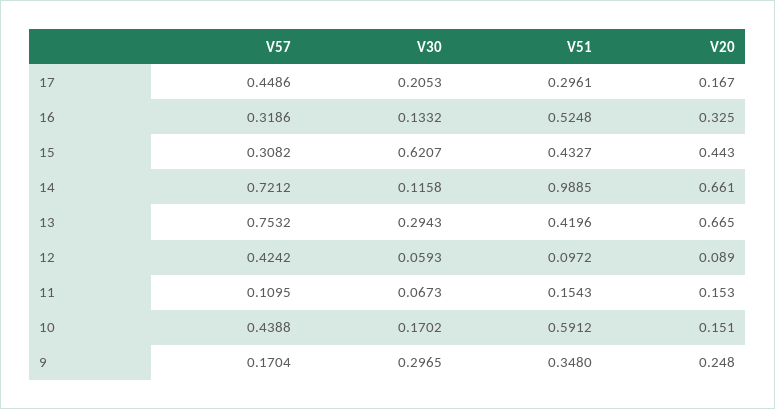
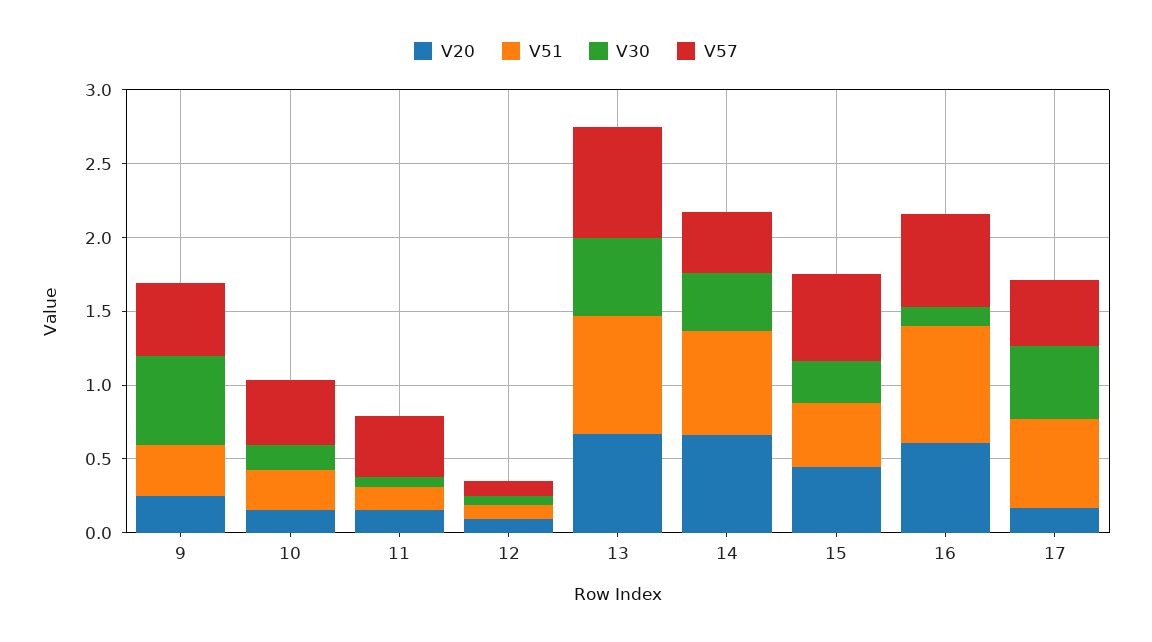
  {
    "V57": {
      "17": 0.4486,
-     "16": 0.3186,
+     "16": 0.6,
-     "15": 0.3082,
+     "15": 0.6,
-     "14": 0.7212,
+     "14": 0.4,
      "13": 0.7532,
-     "12": 0.4242,
+     "12": 0.1,
-     "11": 0.1095,
+     "11": 0.4,
      "10": 0.4388,
-     "9": 0.1704
+     "9": 0.5
    },
    "V30": {
-     "17": 0.2053,
+     "17": 0.5,
      "16": 0.1332,
-     "15": 0.6207,
+     "15": 0.3,
-     "14": 0.1158,
+     "14": 0.4,
-     "13": 0.2943,
+     "13": 0.5,
      "12": 0.0593,
      "11": 0.0673,
      "10": 0.1702,
-     "9": 0.2965
+     "9": 0.6
    },
    "V51": {
-     "17": 0.2961,
+     "17": 0.6,
-     "16": 0.5248,
+     "16": 0.8,
      "15": 0.4327,
-     "14": 0.9885,
+     "14": 0.7,
-     "13": 0.4196,
+     "13": 0.8,
      "12": 0.0972,
      "11": 0.1543,
-     "10": 0.5912,
+     "10": 0.3,
      "9": 0.348
    },
    "V20": {
      "17": 0.167,
-     "16": 0.325,
+     "16": 0.6,
      "15": 0.443,
      "14": 0.661,
      "13": 0.665,
      "12": 0.089,
      "11": 0.153,
      "10": 0.151,
      "9": 0.248
    }
  }

